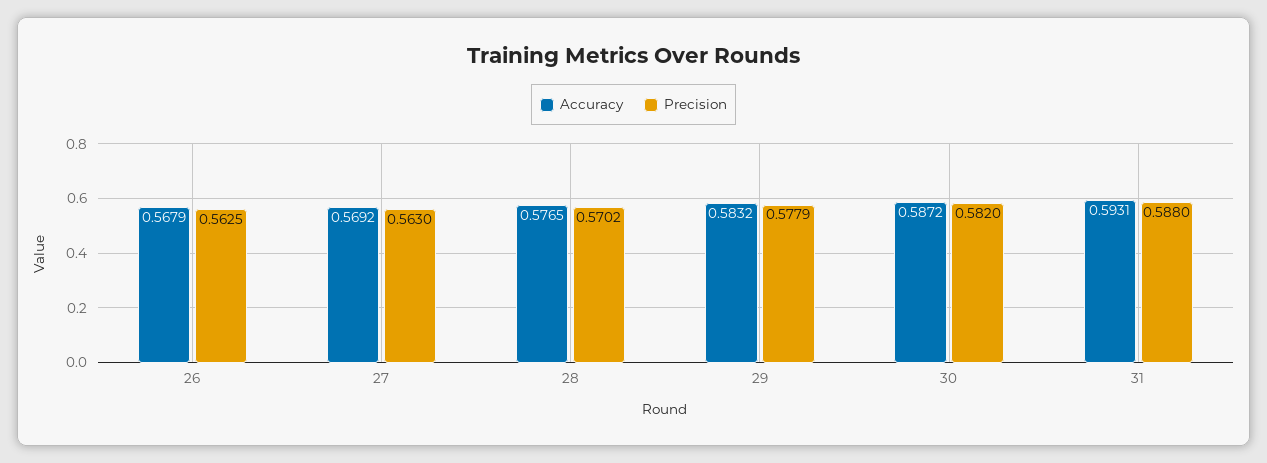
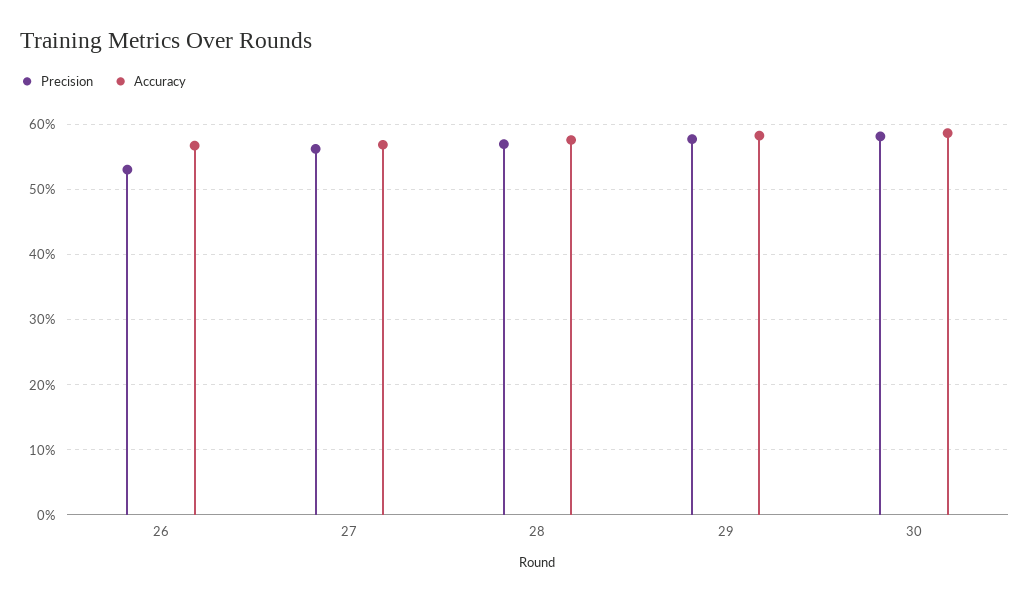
  {
    "Accuracy": {
      "26": 0.5679,
      "27": 0.5692,
      "28": 0.5765,
      "29": 0.5832,
-     "30": 0.5872,
+     "30": 0.5872
-     "31": 0.5931
    },
    "Precision": {
-     "26": 0.5625,
+     "26": 0.53,
      "27": 0.563,
      "28": 0.5702,
      "29": 0.5779,
-     "30": 0.582,
+     "30": 0.582
-     "31": 0.588
    }
  }

